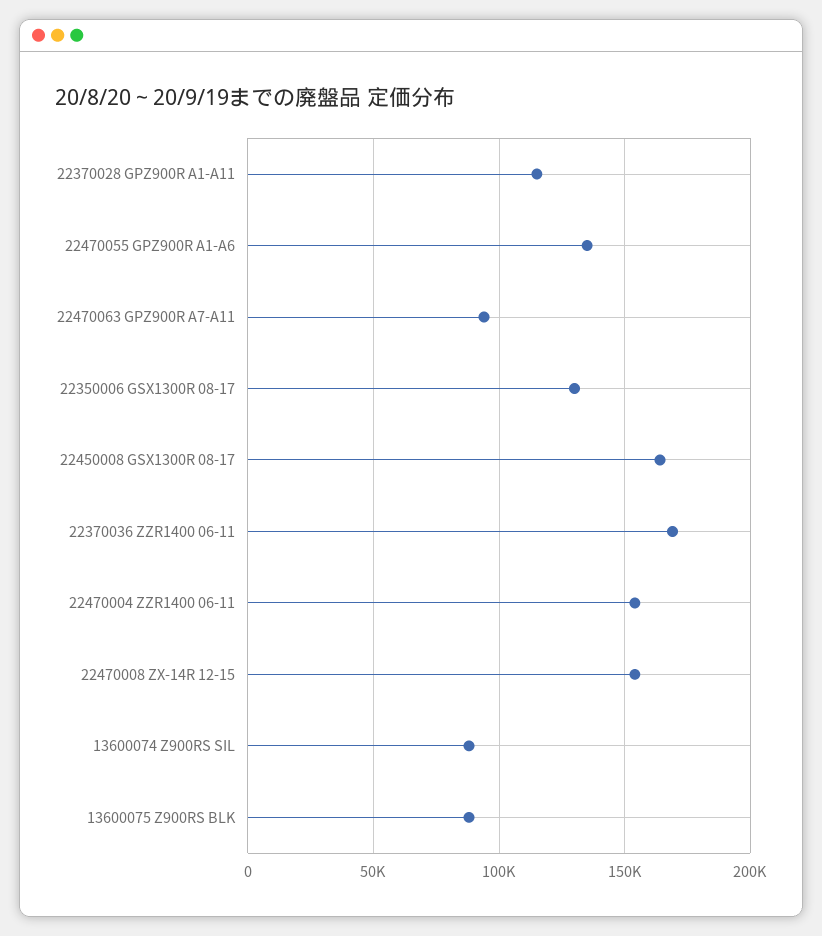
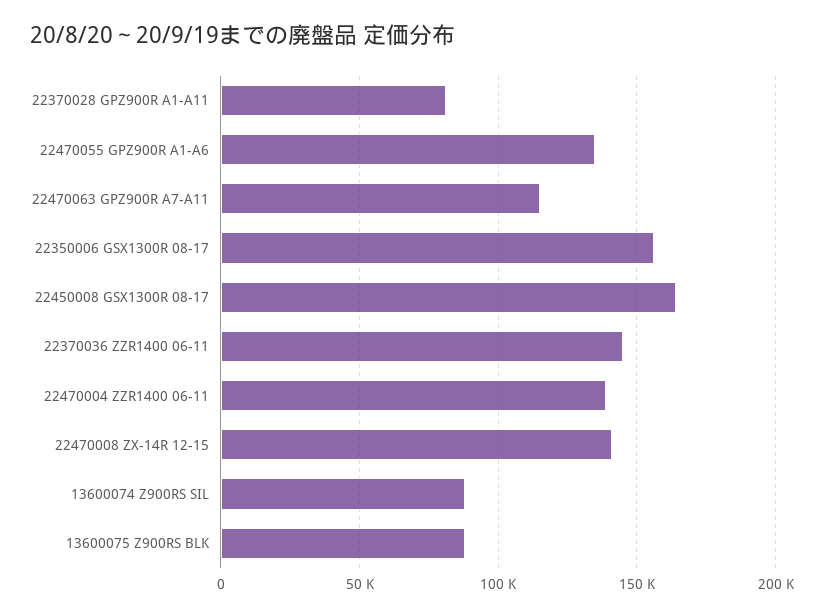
  {
-   "22370028 GPZ900R A1-A11": 115000,
+   "22370028 GPZ900R A1-A11": 80000,
    "22470055 GPZ900R A1-A6": 135000,
-   "22470063 GPZ900R A7-A11": 95000,
+   "22470063 GPZ900R A7-A11": 115000,
-   "22350006 GSX1300R 08-17": 130000,
+   "22350006 GSX1300R 08-17": 155000,
    "22450008 GSX1300R 08-17": 165000,
-   "22370036 ZZR1400 06-11": 170000,
+   "22370036 ZZR1400 06-11": 145000,
-   "22470004 ZZR1400 06-11": 155000,
+   "22470004 ZZR1400 06-11": 140000,
-   "22470008 ZX-14R 12-15": 155000,
+   "22470008 ZX-14R 12-15": 140000,
    "13600074 Z900RS SIL": 90000,
    "13600075 Z900RS BLK": 90000
  }

